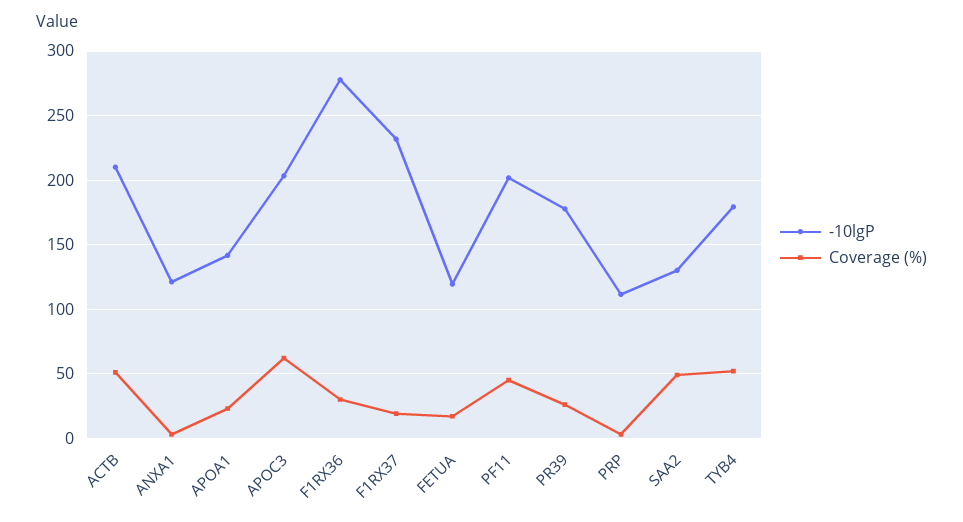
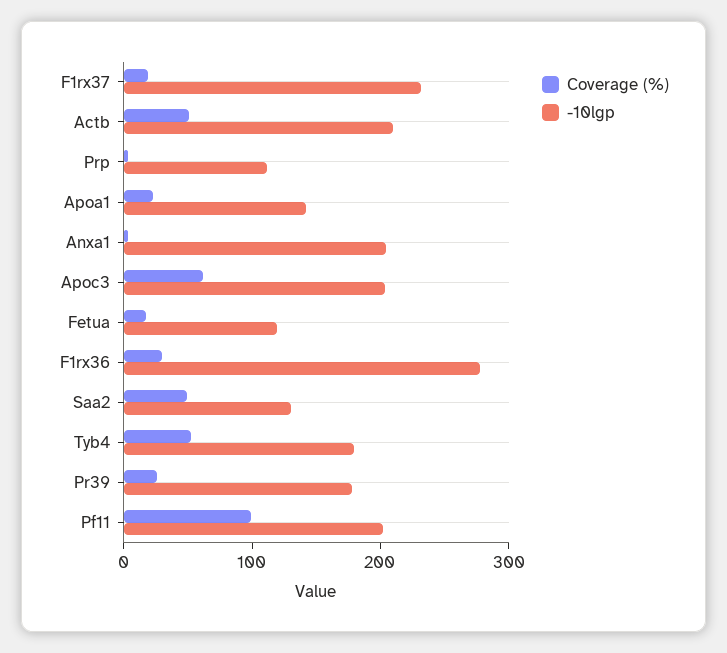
  {
    "-10lgP": {
      "ACTB": 210,
-     "ANXA1": 120,
+     "ANXA1": 200,
      "APOA1": 140,
      "APOC3": 205,
      "F1RX36": 280,
      "F1RX37": 230,
      "FETUA": 120,
      "PF11": 200,
      "PR39": 180,
      "PRP": 110,
      "SAA2": 130,
      "TYB4": 180
    },
    "Coverage (%)": {
      "ACTB": 50,
      "ANXA1": 5,
      "APOA1": 25,
      "APOC3": 60,
      "F1RX36": 30,
      "F1RX37": 20,
      "FETUA": 15,
-     "PF11": 45,
+     "PF11": 100,
      "PR39": 25,
      "PRP": 5,
      "SAA2": 50,
      "TYB4": 50
    }
  }

